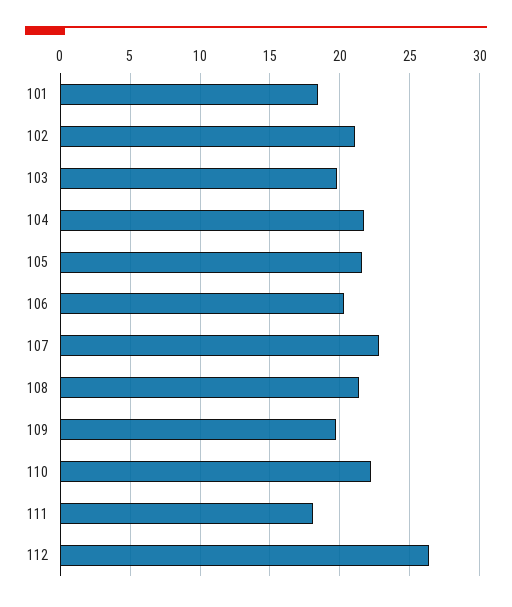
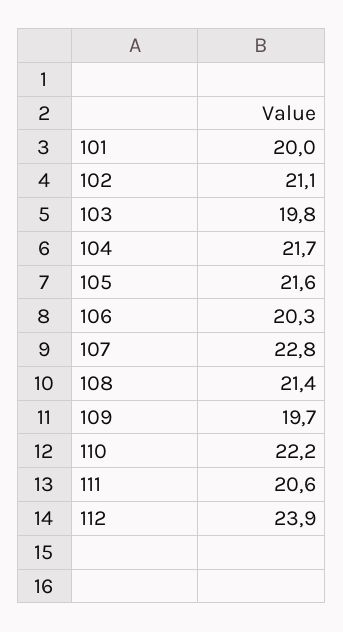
  {
-   "101": 18.5,
+   "101": 20,
    "102": 21.1,
    "103": 19.8,
    "104": 21.7,
    "105": 21.6,
    "106": 20.3,
    "107": 22.8,
    "108": 21.4,
    "109": 19.7,
    "110": 22.2,
-   "111": 18,
+   "111": 20.6,
-   "112": 26.5
+   "112": 23.9
  }

